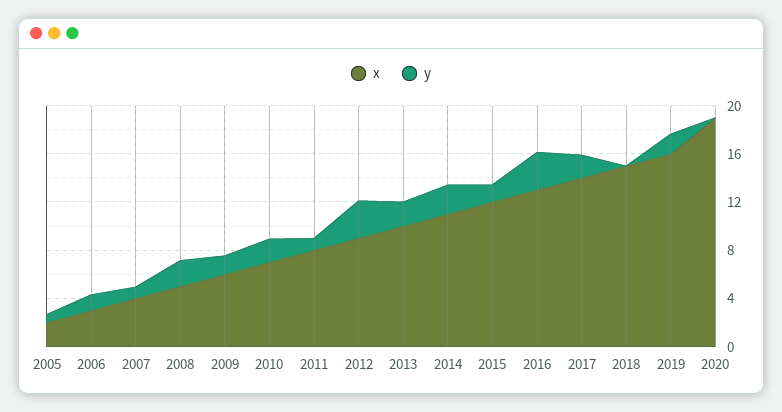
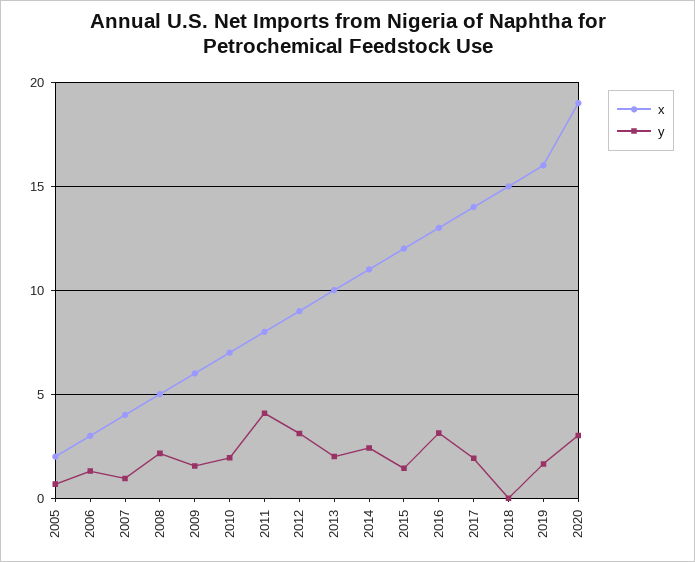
  {
    "x": {
      "2005": 2,
      "2006": 3,
      "2007": 4,
      "2008": 5,
      "2009": 6,
      "2010": 7,
      "2011": 8,
      "2012": 9,
      "2013": 10,
      "2014": 11,
      "2015": 12,
      "2016": 13,
      "2017": 14,
      "2018": 15,
      "2019": 16,
      "2020": 19
    },
    "y": {
      "2005": 0.5,
      "2006": 1.5,
      "2007": 1,
      "2008": 2,
      "2009": 1.5,
      "2010": 2,
-     "2011": 1,
+     "2011": 4,
      "2012": 3,
      "2013": 2,
      "2014": 2.5,
      "2015": 1.5,
      "2016": 3,
      "2017": 2,
      "2018": 0,
      "2019": 1.5,
-     "2020": 0
+     "2020": 3
    }
  }

